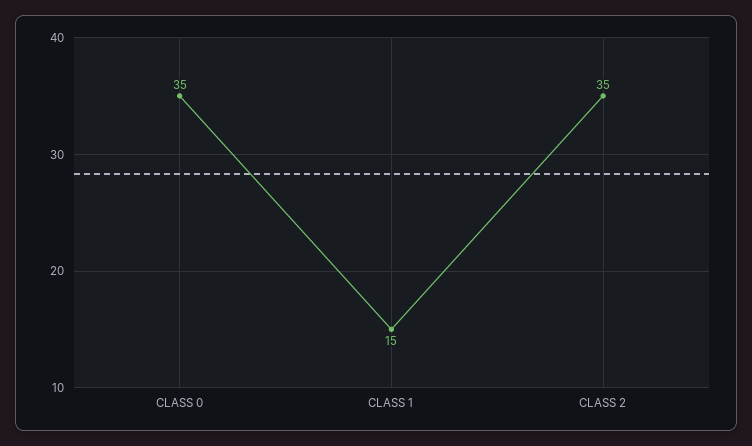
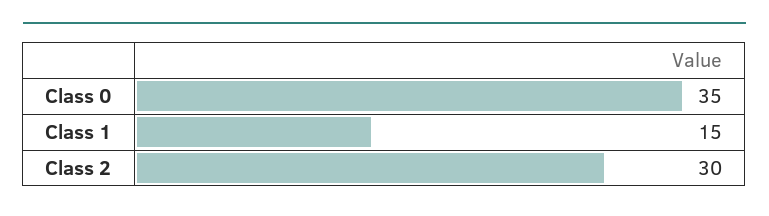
  {
    "CLASS 0": 35,
    "CLASS 1": 15,
-   "CLASS 2": 35
+   "CLASS 2": 30
  }

